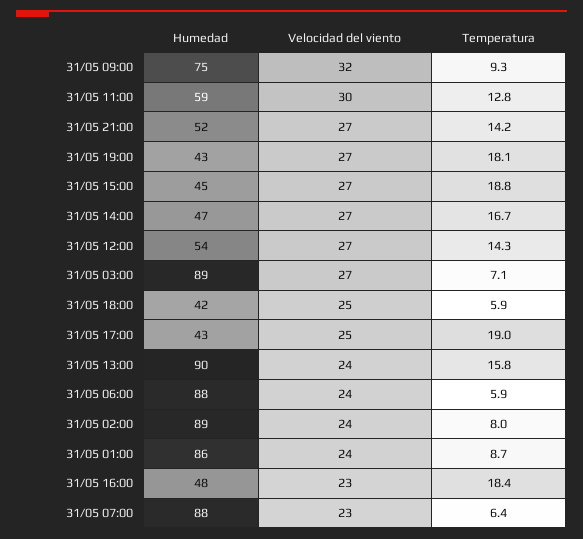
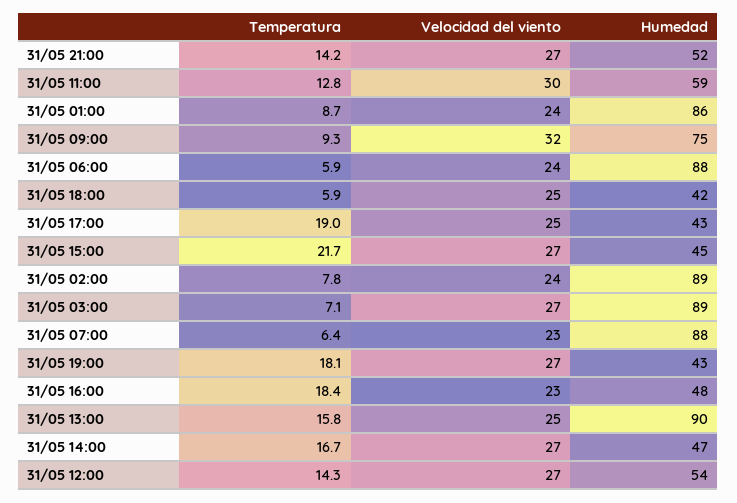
  {
    "Humedad": {
      "31/05 09:00": 75,
      "31/05 11:00": 59,
      "31/05 21:00": 52,
      "31/05 19:00": 43,
      "31/05 15:00": 45,
      "31/05 14:00": 47,
      "31/05 12:00": 54,
      "31/05 03:00": 89,
      "31/05 18:00": 42,
      "31/05 17:00": 43,
      "31/05 13:00": 90,
      "31/05 06:00": 88,
      "31/05 02:00": 89,
      "31/05 01:00": 86,
      "31/05 16:00": 48,
      "31/05 07:00": 88
    },
    "Velocidad del viento": {
      "31/05 09:00": 32,
      "31/05 11:00": 30,
      "31/05 21:00": 27,
      "31/05 19:00": 27,
      "31/05 15:00": 27,
      "31/05 14:00": 27,
      "31/05 12:00": 27,
      "31/05 03:00": 27,
      "31/05 18:00": 25,
      "31/05 17:00": 25,
-     "31/05 13:00": 24,
+     "31/05 13:00": 25,
      "31/05 06:00": 24,
      "31/05 02:00": 24,
      "31/05 01:00": 24,
      "31/05 16:00": 23,
      "31/05 07:00": 23
    },
    "Temperatura": {
      "31/05 09:00": 9.3,
      "31/05 11:00": 12.8,
      "31/05 21:00": 14.2,
      "31/05 19:00": 18.1,
-     "31/05 15:00": 18.8,
+     "31/05 15:00": 21.7,
      "31/05 14:00": 16.7,
      "31/05 12:00": 14.3,
      "31/05 03:00": 7.1,
      "31/05 18:00": 5.9,
      "31/05 17:00": 19,
      "31/05 13:00": 15.8,
      "31/05 06:00": 5.9,
-     "31/05 02:00": 8,
+     "31/05 02:00": 7.8,
      "31/05 01:00": 8.7,
      "31/05 16:00": 18.4,
      "31/05 07:00": 6.4
    }
  }

